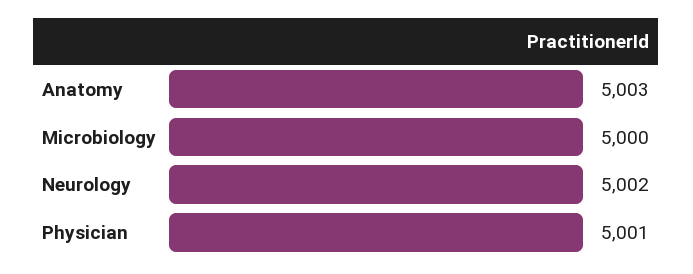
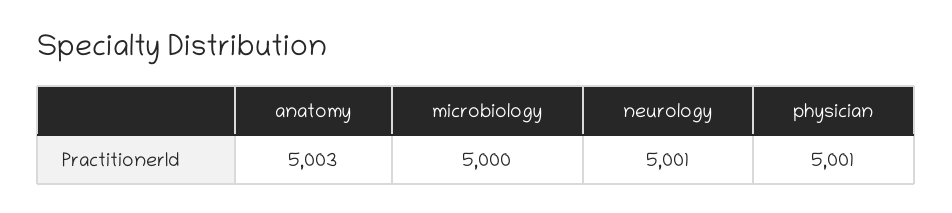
  {
    "Anatomy": 5003,
    "Microbiology": 5000,
-   "Neurology": 5002,
+   "Neurology": 5001,
    "Physician": 5001
  }

